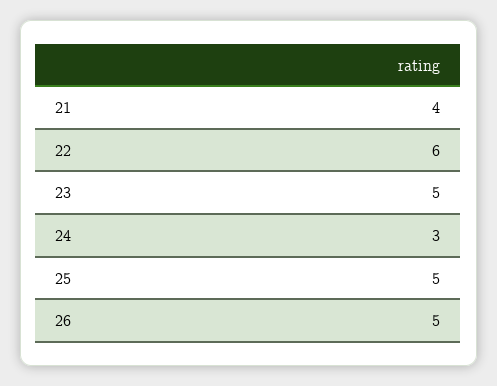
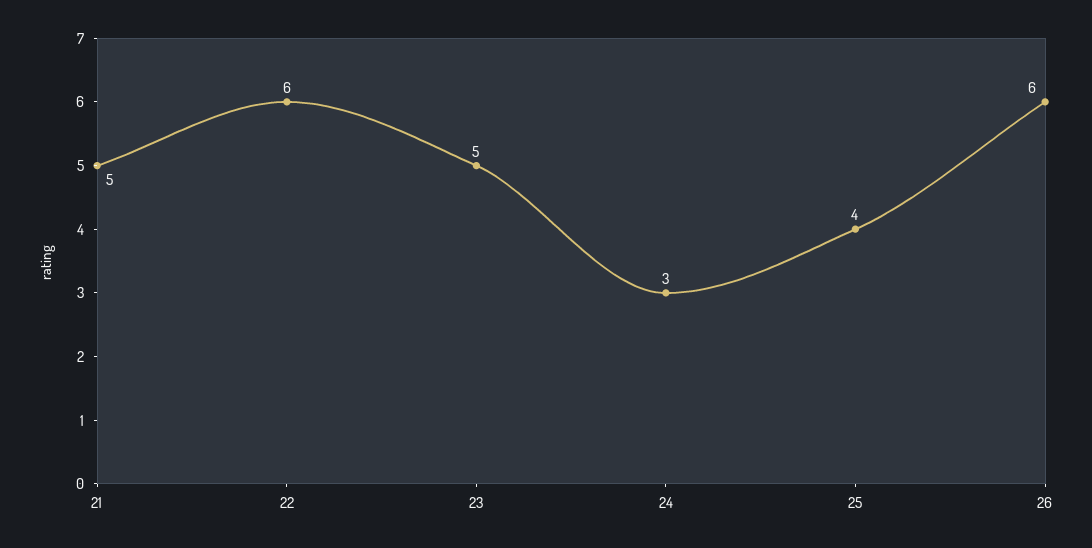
  {
-   "21": 4,
+   "21": 5,
    "22": 6,
    "23": 5,
    "24": 3,
-   "25": 5,
+   "25": 4,
-   "26": 5
+   "26": 6
  }

